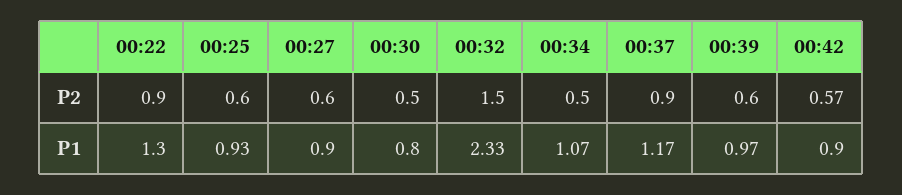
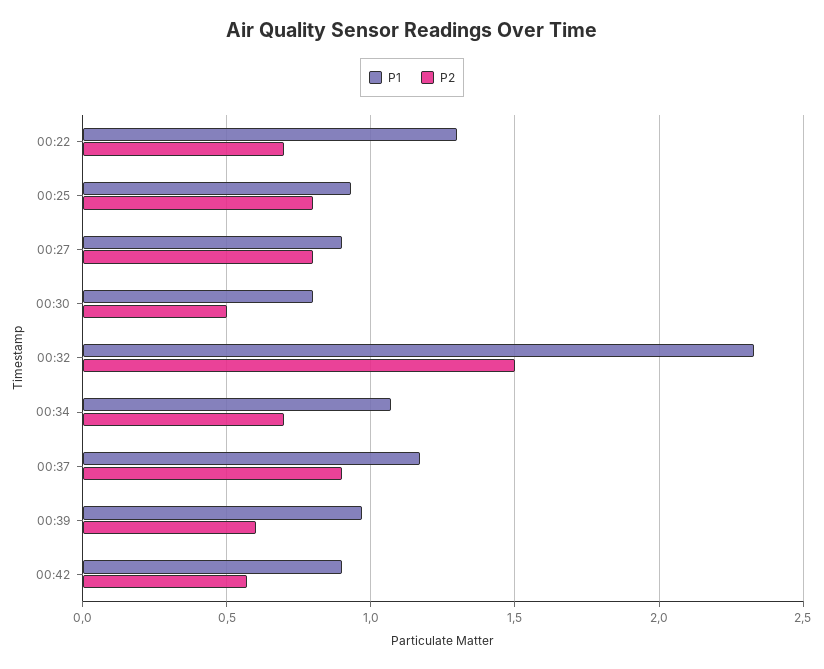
  {
    "P2": {
-     "00:22": 0.9,
+     "00:22": 0.7,
-     "00:25": 0.6,
+     "00:25": 0.8,
-     "00:27": 0.6,
+     "00:27": 0.8,
      "00:30": 0.5,
      "00:32": 1.5,
-     "00:34": 0.5,
+     "00:34": 0.7,
      "00:37": 0.9,
      "00:39": 0.6,
      "00:42": 0.57
    },
    "P1": {
      "00:22": 1.3,
      "00:25": 0.93,
      "00:27": 0.9,
      "00:30": 0.8,
      "00:32": 2.33,
      "00:34": 1.07,
      "00:37": 1.17,
      "00:39": 0.97,
      "00:42": 0.9
    }
  }

